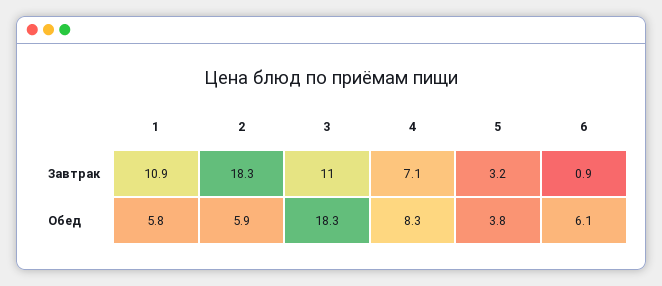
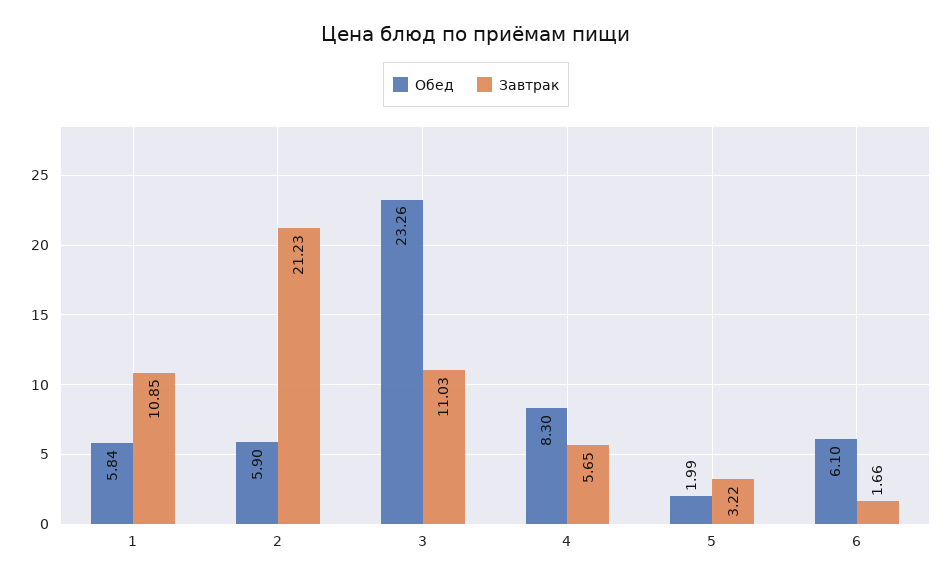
  {
    "Завтрак": {
      "1": 10.85,
-     "2": 18.3,
+     "2": 21.23,
      "3": 11.03,
-     "4": 7.1,
+     "4": 5.65,
      "5": 3.22,
-     "6": 0.9
+     "6": 1.66
    },
    "Обед": {
      "1": 5.84,
      "2": 5.9,
-     "3": 18.3,
+     "3": 23.26,
      "4": 8.3,
-     "5": 3.8,
+     "5": 1.99,
      "6": 6.1
    }
  }

